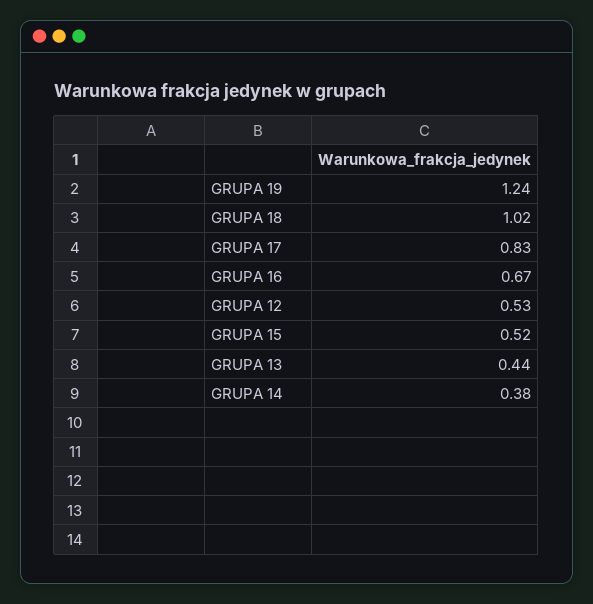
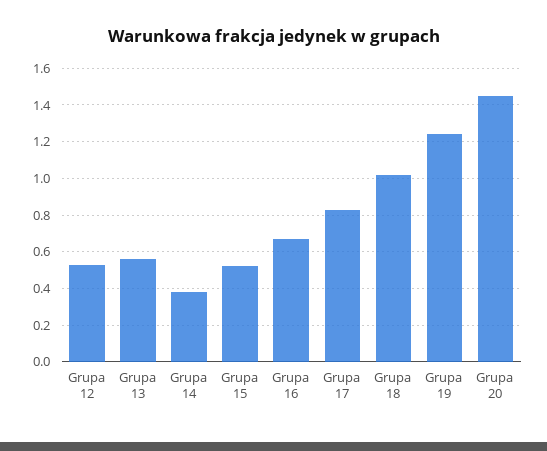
  {
    "GRUPA 19": 1.24,
    "GRUPA 18": 1.02,
    "GRUPA 17": 0.83,
    "GRUPA 16": 0.67,
    "GRUPA 12": 0.53,
    "GRUPA 15": 0.52,
-   "GRUPA 13": 0.44,
+   "GRUPA 13": 0.55,
-   "GRUPA 14": 0.38
+   "GRUPA 14": 0.38,
+   "Grupa 20": 1.45
  }

